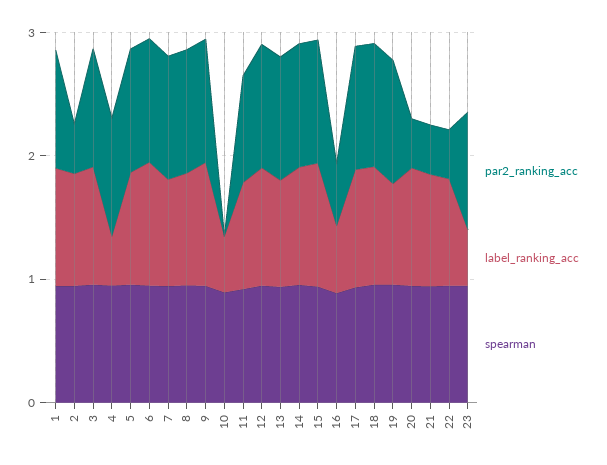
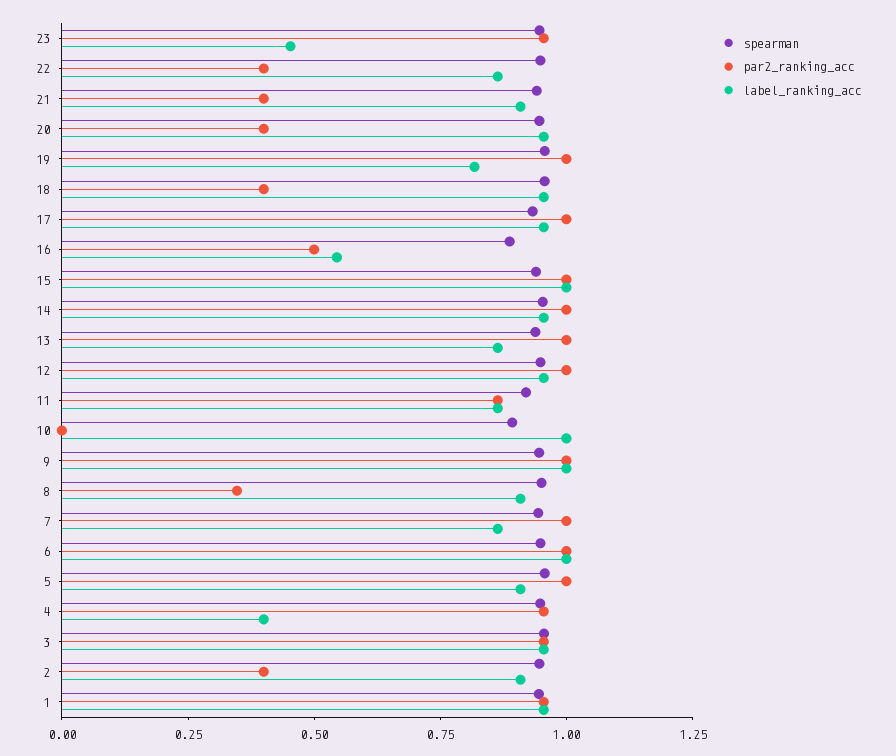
  {
    "par2_ranking_acc": {
      "1": 0.95,
      "2": 0.4,
      "3": 0.95,
      "4": 0.95,
      "5": 1,
      "6": 1,
      "7": 1,
-     "8": 1,
+     "8": 0.35,
      "9": 1,
      "10": 0,
      "11": 0.85,
      "12": 1,
      "13": 1,
      "14": 1,
      "15": 1,
      "16": 0.5,
      "17": 1,
-     "18": 1,
+     "18": 0.4,
      "19": 1,
      "20": 0.4,
      "21": 0.4,
      "22": 0.4,
      "23": 0.95
    },
    "label_ranking_acc": {
      "1": 0.95,
      "2": 0.9,
      "3": 0.95,
      "4": 0.4,
      "5": 0.9,
      "6": 1,
      "7": 0.85,
      "8": 0.9,
      "9": 1,
-     "10": 0.4,
+     "10": 1,
      "11": 0.85,
      "12": 0.95,
      "13": 0.85,
      "14": 0.95,
      "15": 1,
      "16": 0.55,
      "17": 0.95,
      "18": 0.95,
      "19": 0.8,
      "20": 0.95,
      "21": 0.9,
      "22": 0.85,
      "23": 0.45
    },
    "spearman": {
      "1": 0.95,
      "2": 0.95,
      "3": 0.95,
      "4": 0.95,
      "5": 0.95,
      "6": 0.95,
      "7": 0.95,
      "8": 0.95,
      "9": 0.95,
      "10": 0.9,
      "11": 0.9,
      "12": 0.95,
      "13": 0.95,
      "14": 0.95,
      "15": 0.95,
      "16": 0.9,
      "17": 0.95,
      "18": 0.95,
      "19": 0.95,
      "20": 0.95,
      "21": 0.95,
      "22": 0.95,
      "23": 0.95
    }
  }

